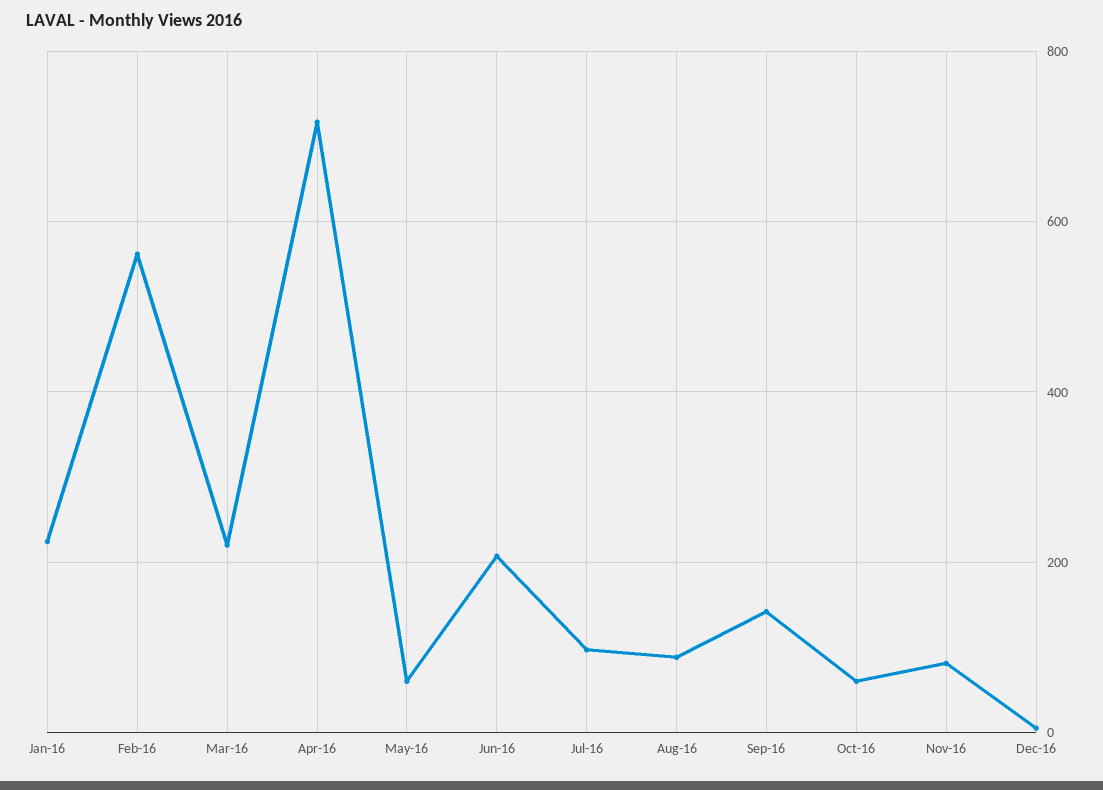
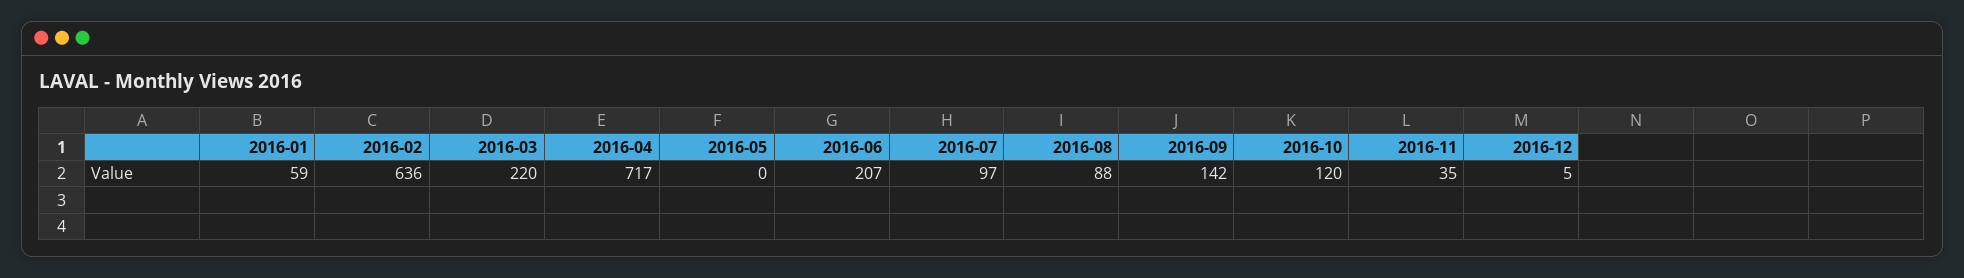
  {
-   "Jan-16": 220,
+   "Jan-16": 59,
-   "Feb-16": 560,
+   "Feb-16": 636,
    "Mar-16": 220,
    "Apr-16": 717,
-   "May-16": 60,
+   "May-16": 0,
    "Jun-16": 207,
    "Jul-16": 97,
    "Aug-16": 88,
    "Sep-16": 142,
-   "Oct-16": 60,
+   "Oct-16": 120,
-   "Nov-16": 80,
+   "Nov-16": 35,
    "Dec-16": 5
  }

